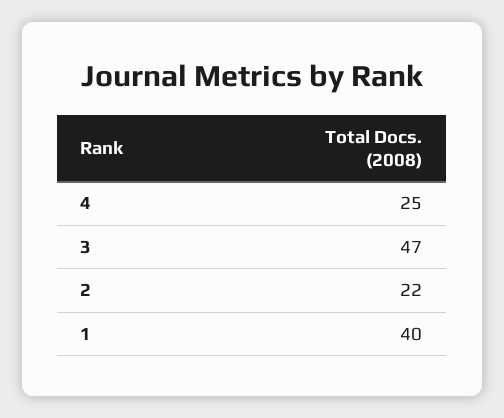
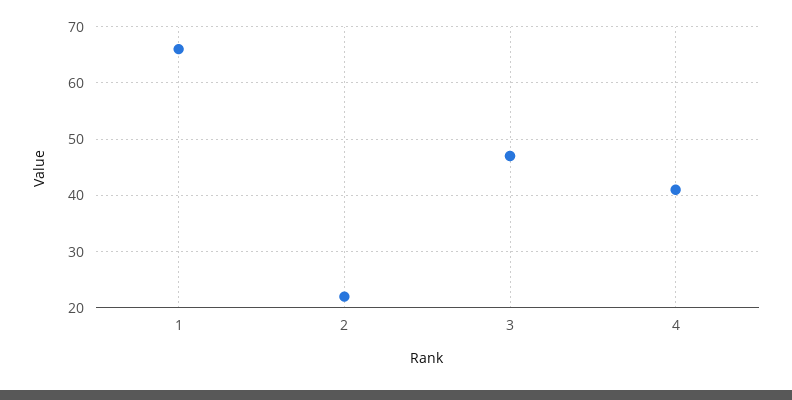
  {
-   "4": 25,
+   "4": 40,
    "3": 47,
    "2": 22,
-   "1": 40
+   "1": 65
  }

